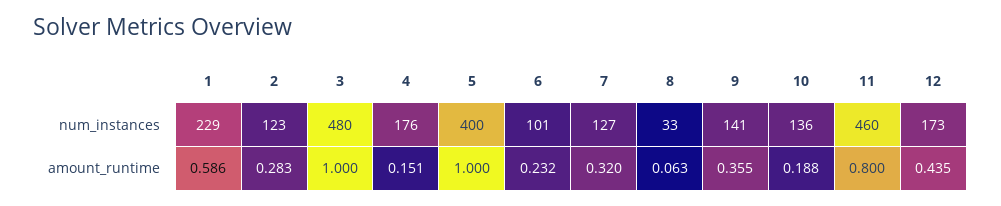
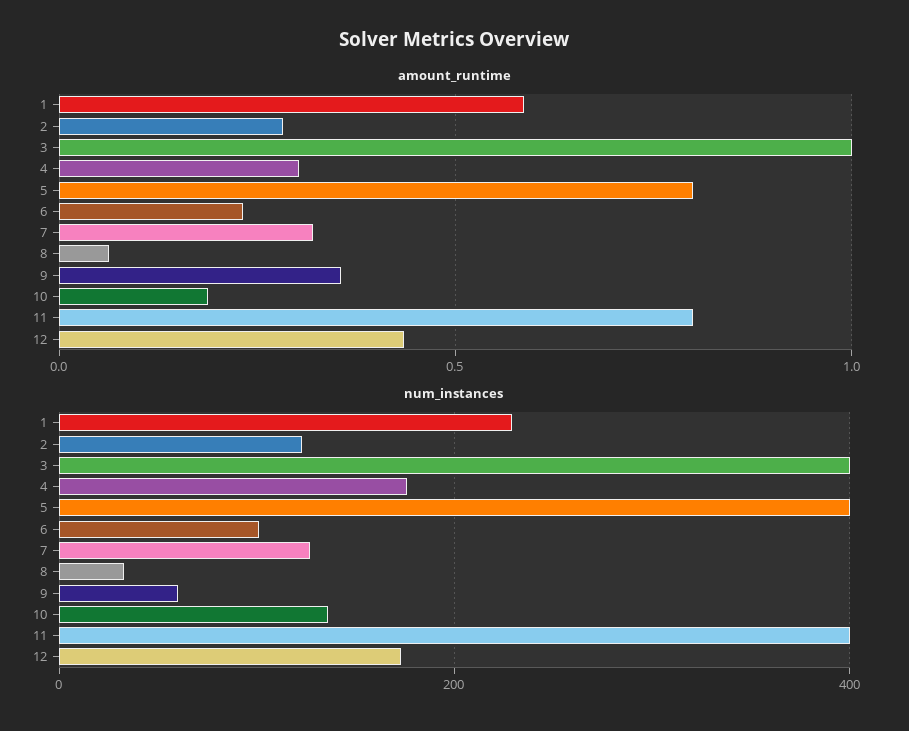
  {
    "num_instances": {
      "1": 229,
      "2": 123,
-     "3": 480,
+     "3": 400,
      "4": 176,
      "5": 400,
      "6": 101,
      "7": 127,
      "8": 33,
-     "9": 141,
+     "9": 60,
      "10": 136,
-     "11": 460,
+     "11": 400,
      "12": 173
    },
    "amount_runtime": {
      "1": 0.586,
      "2": 0.283,
      "3": 1,
-     "4": 0.151,
+     "4": 0.3,
-     "5": 1,
+     "5": 0.8,
      "6": 0.232,
      "7": 0.32,
      "8": 0.063,
      "9": 0.355,
      "10": 0.188,
      "11": 0.8,
      "12": 0.435
    }
  }

